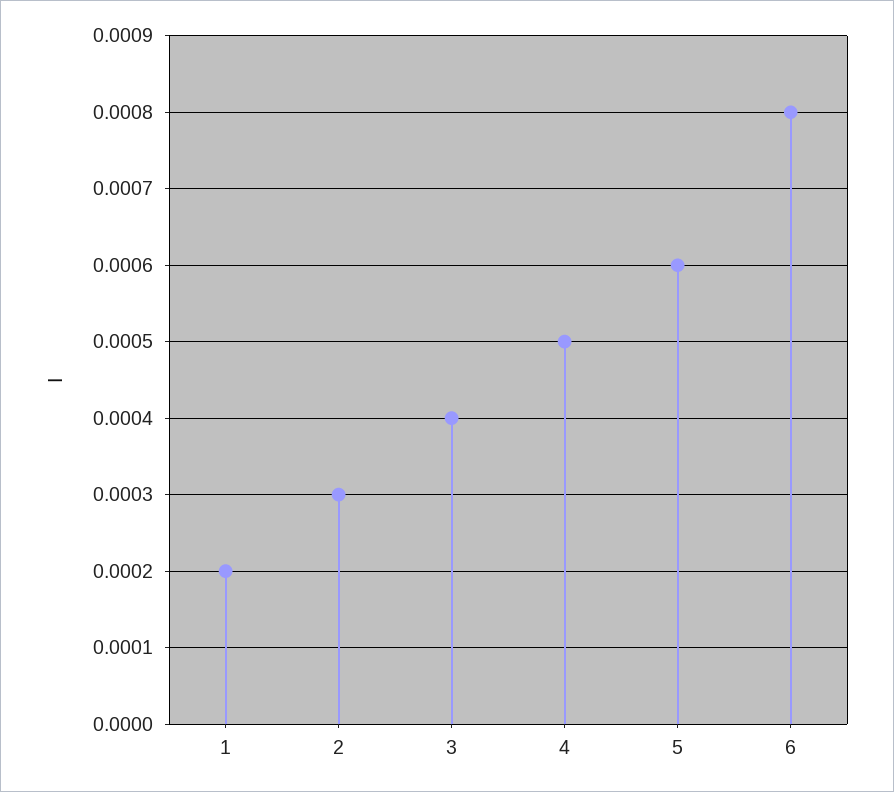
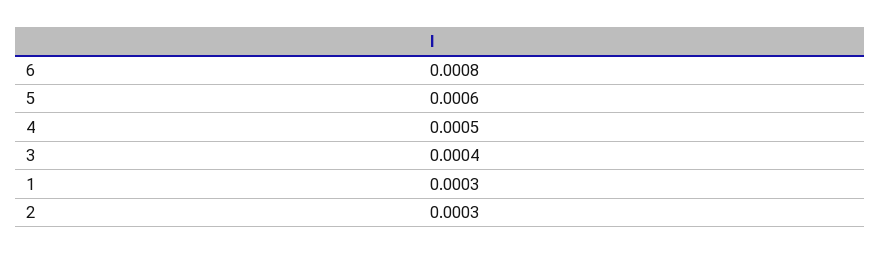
  {
-   "1": 0.0002,
+   "1": 0.0003,
    "2": 0.0003,
    "3": 0.0004,
    "4": 0.0005,
    "5": 0.0006,
    "6": 0.0008
  }

